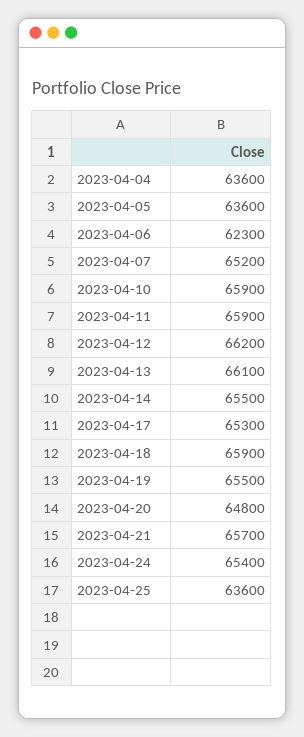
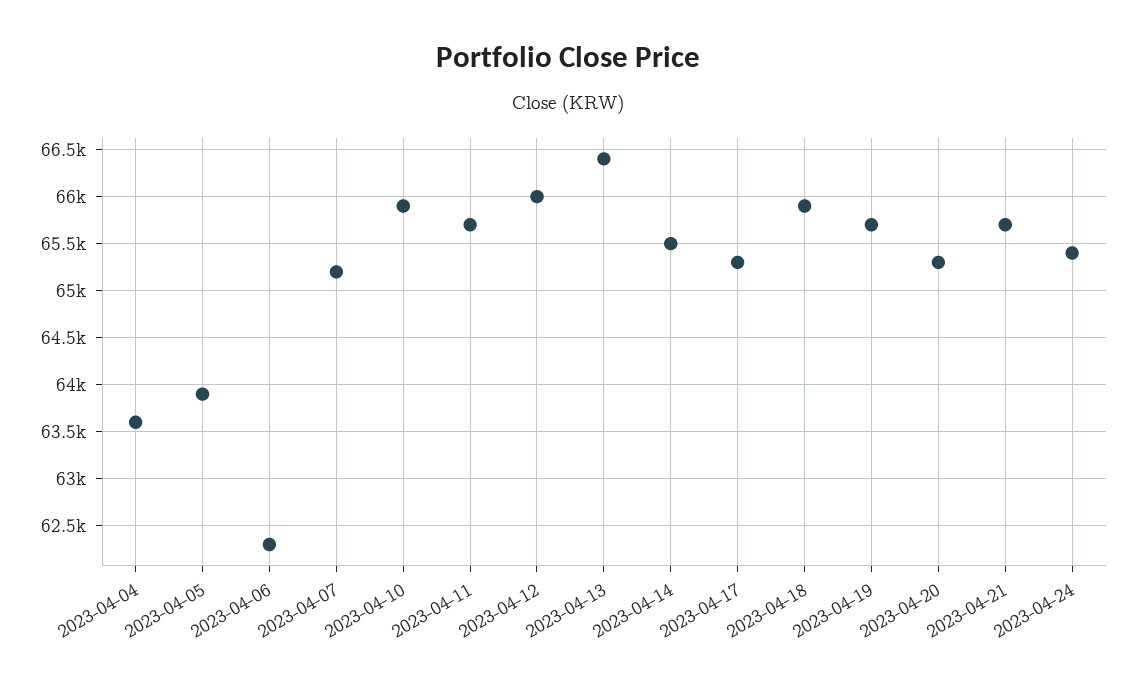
  {
    "2023-04-04": 63600,
-   "2023-04-05": 63600,
+   "2023-04-05": 63900,
    "2023-04-06": 62300,
    "2023-04-07": 65200,
    "2023-04-10": 65900,
-   "2023-04-11": 65900,
+   "2023-04-11": 65700,
-   "2023-04-12": 66200,
+   "2023-04-12": 66000,
-   "2023-04-13": 66100,
+   "2023-04-13": 66400,
    "2023-04-14": 65500,
    "2023-04-17": 65300,
    "2023-04-18": 65900,
-   "2023-04-19": 65500,
+   "2023-04-19": 65700,
-   "2023-04-20": 64800,
+   "2023-04-20": 65300,
    "2023-04-21": 65700,
-   "2023-04-24": 65400,
+   "2023-04-24": 65400
-   "2023-04-25": 63600
  }

